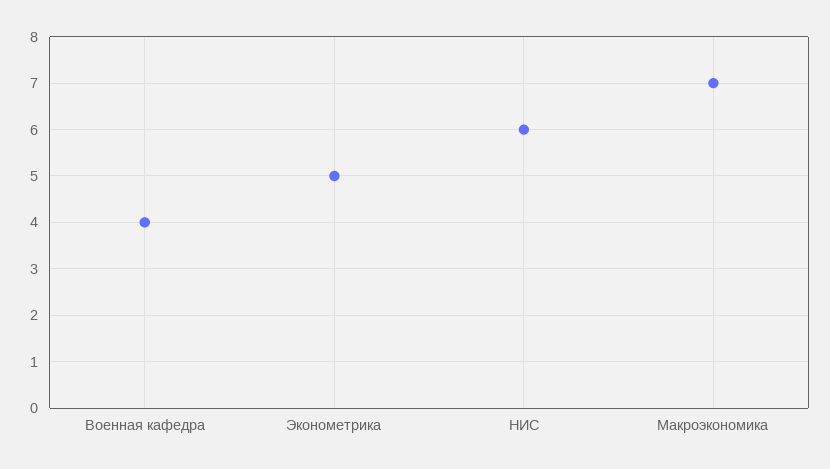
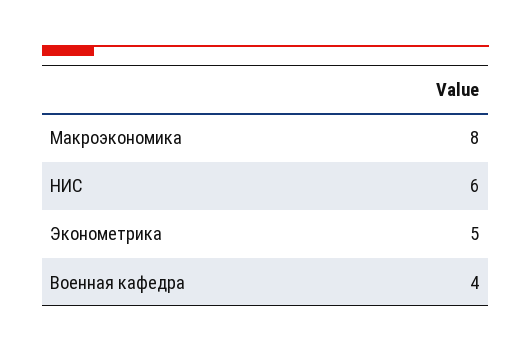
  {
    "Военная кафедра": 4,
    "Эконометрика": 5,
    "НИС": 6,
-   "Макроэкономика": 7
+   "Макроэкономика": 8
  }

